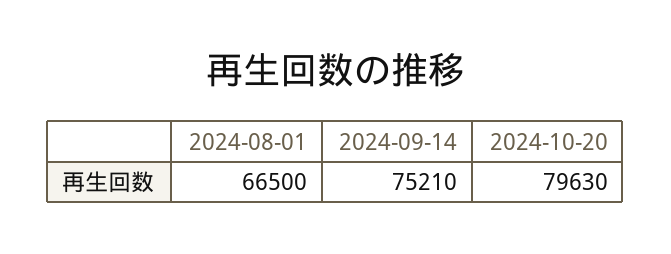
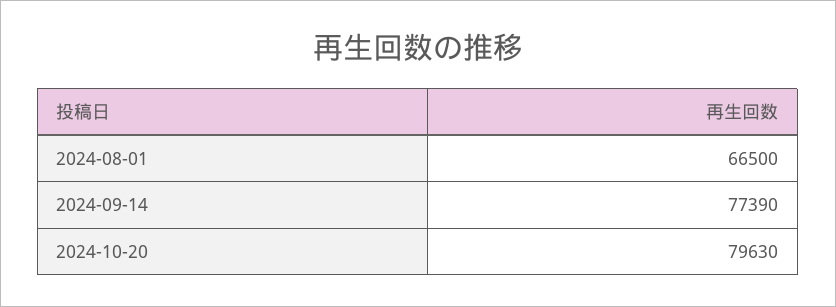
  {
    "2024-08-01": 66500,
-   "2024-09-14": 75210,
+   "2024-09-14": 77390,
    "2024-10-20": 79630
  }

